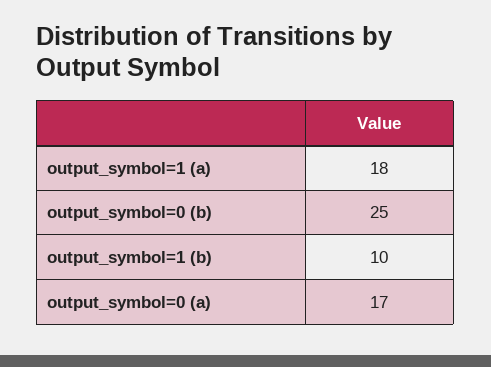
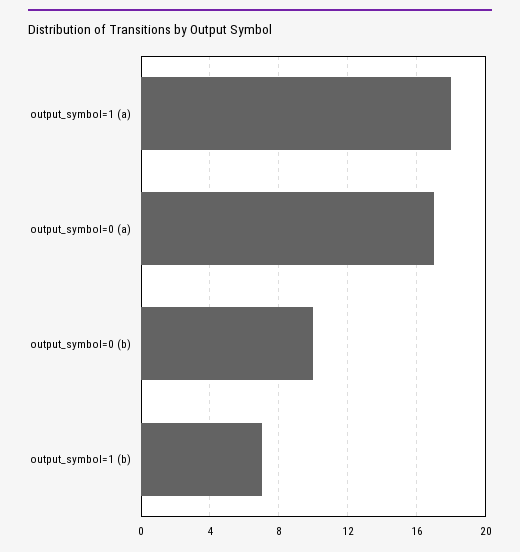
  {
    "output_symbol=1 (a)": 18,
-   "output_symbol=0 (b)": 25,
+   "output_symbol=0 (b)": 10,
-   "output_symbol=1 (b)": 10,
+   "output_symbol=1 (b)": 7,
    "output_symbol=0 (a)": 17
  }

